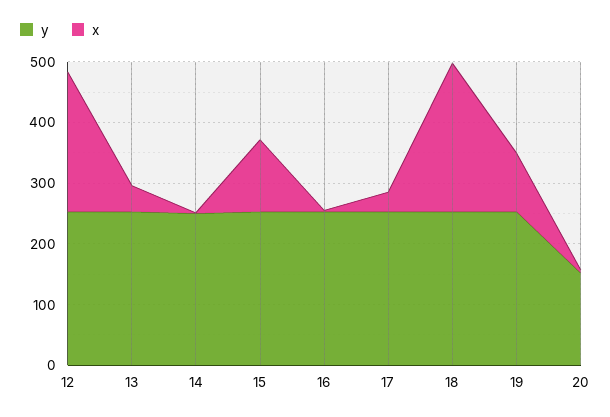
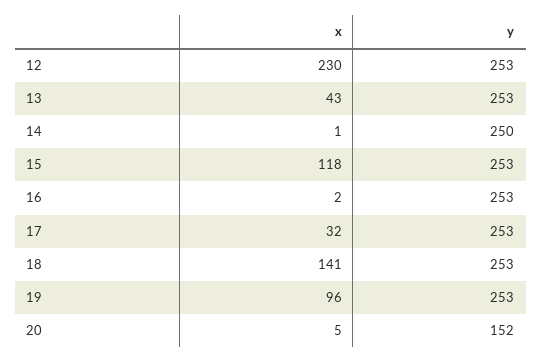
  {
    "y": {
      "12": 253,
      "13": 253,
      "14": 250,
      "15": 253,
      "16": 253,
      "17": 253,
      "18": 253,
      "19": 253,
      "20": 152
    },
    "x": {
      "12": 230,
      "13": 43,
      "14": 1,
      "15": 118,
      "16": 2,
      "17": 32,
-     "18": 240,
+     "18": 141,
      "19": 96,
      "20": 5
    }
  }

